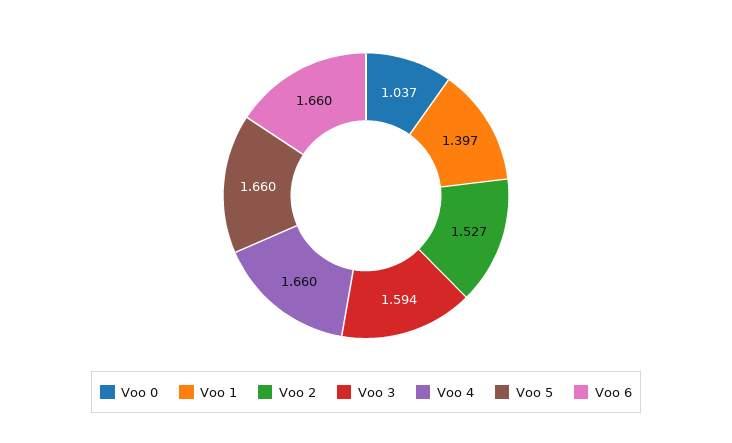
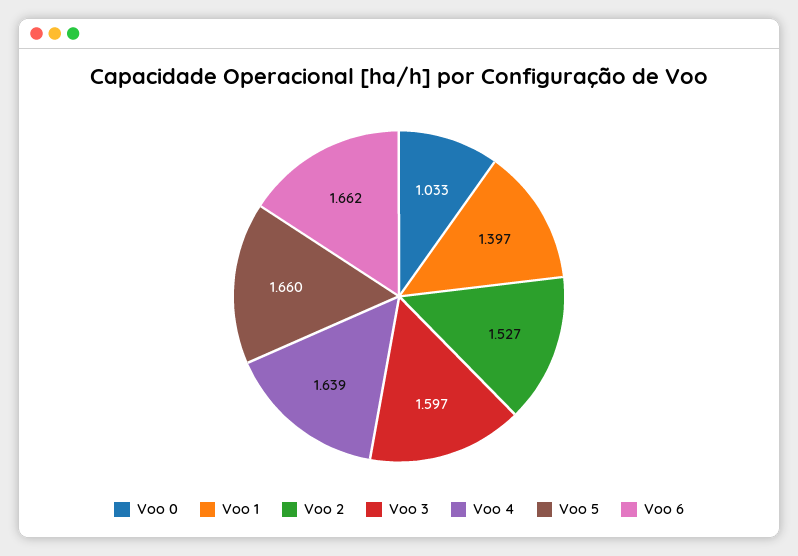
  {
-   "Voo 0": 1.037,
+   "Voo 0": 1.033,
    "Voo 1": 1.397,
    "Voo 2": 1.527,
-   "Voo 3": 1.594,
+   "Voo 3": 1.597,
-   "Voo 4": 1.66,
+   "Voo 4": 1.639,
    "Voo 5": 1.66,
-   "Voo 6": 1.66
+   "Voo 6": 1.662
  }

